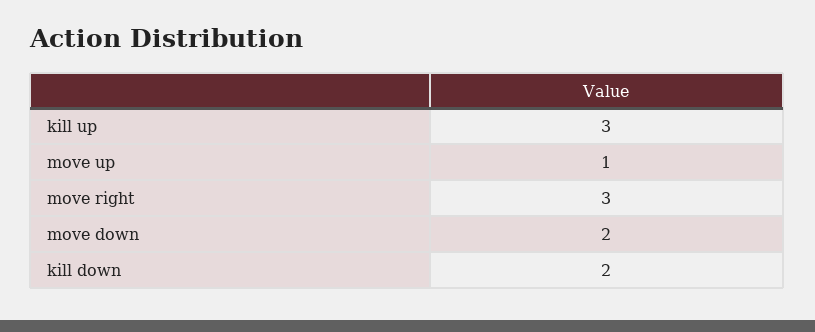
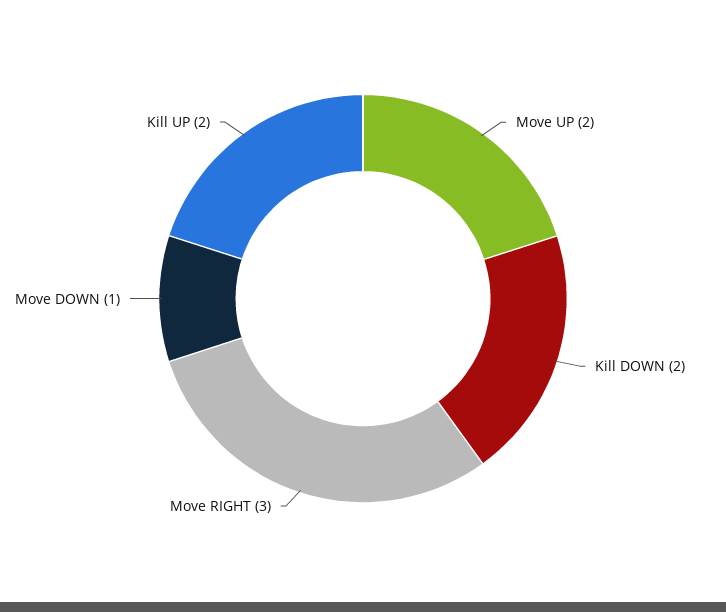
  {
-   "kill up": 3,
+   "kill up": 2,
-   "move up": 1,
+   "move up": 2,
    "move right": 3,
-   "move down": 2,
+   "move down": 1,
    "kill down": 2
  }

